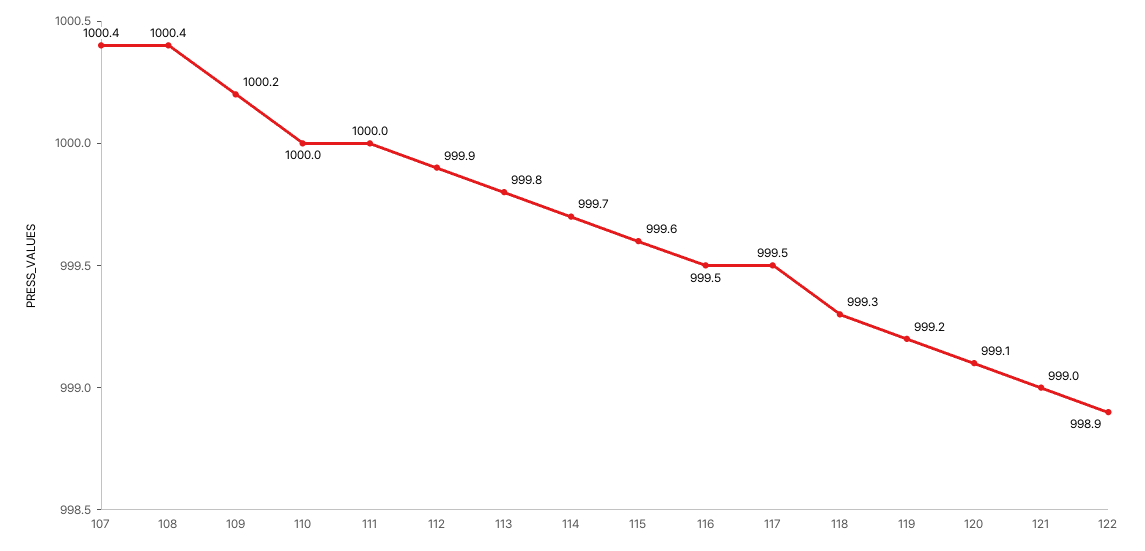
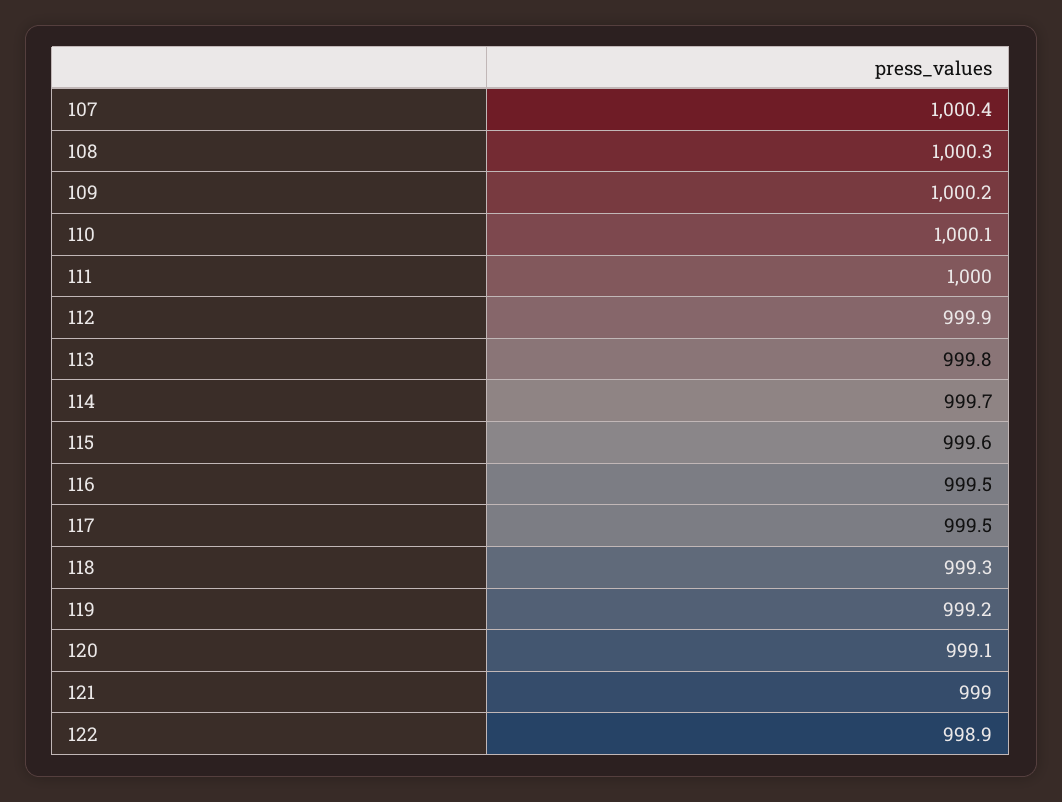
  {
    "107": 1000.4,
-   "108": 1000.4,
+   "108": 1000.3,
    "109": 1000.2,
-   "110": 1000,
+   "110": 1000.1,
    "111": 1000,
    "112": 999.9,
    "113": 999.8,
    "114": 999.7,
    "115": 999.6,
    "116": 999.5,
    "117": 999.5,
    "118": 999.3,
    "119": 999.2,
    "120": 999.1,
    "121": 999,
    "122": 998.9
  }

